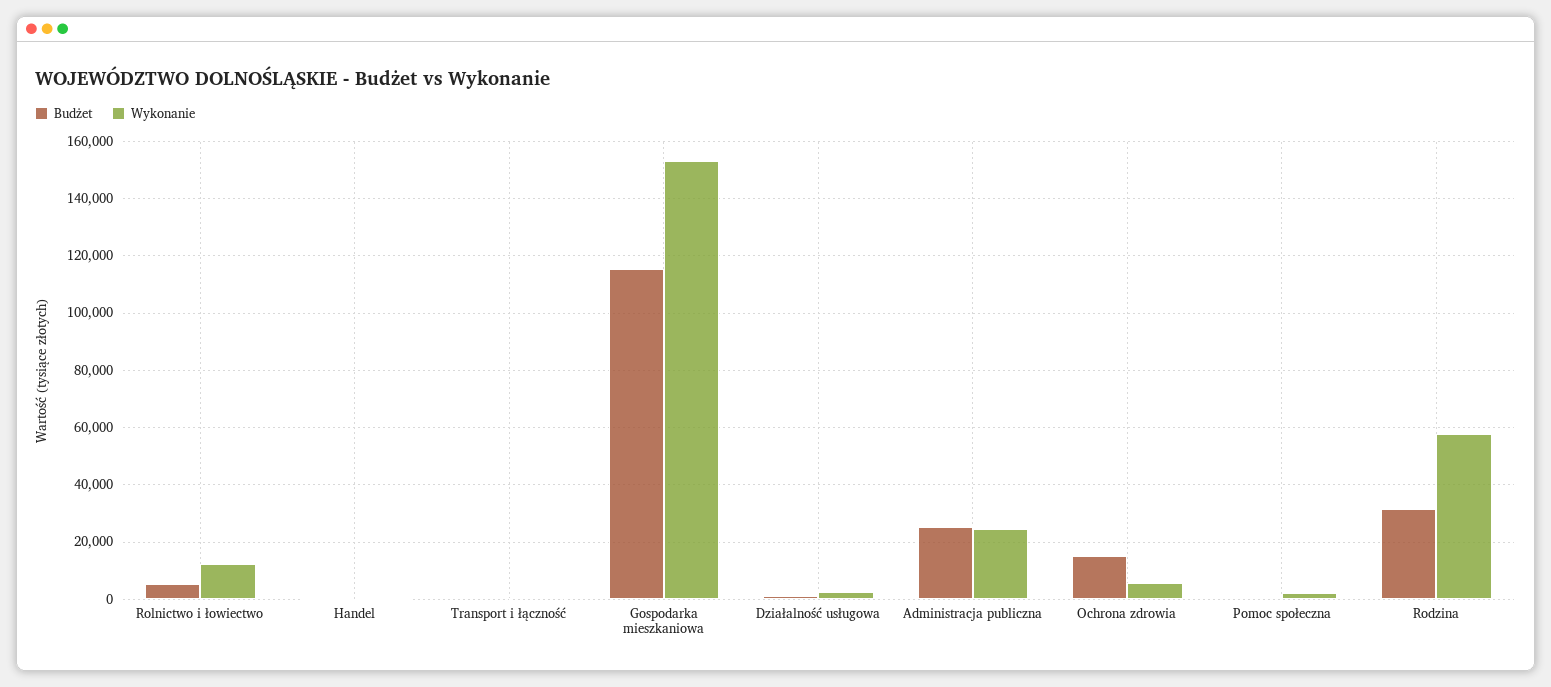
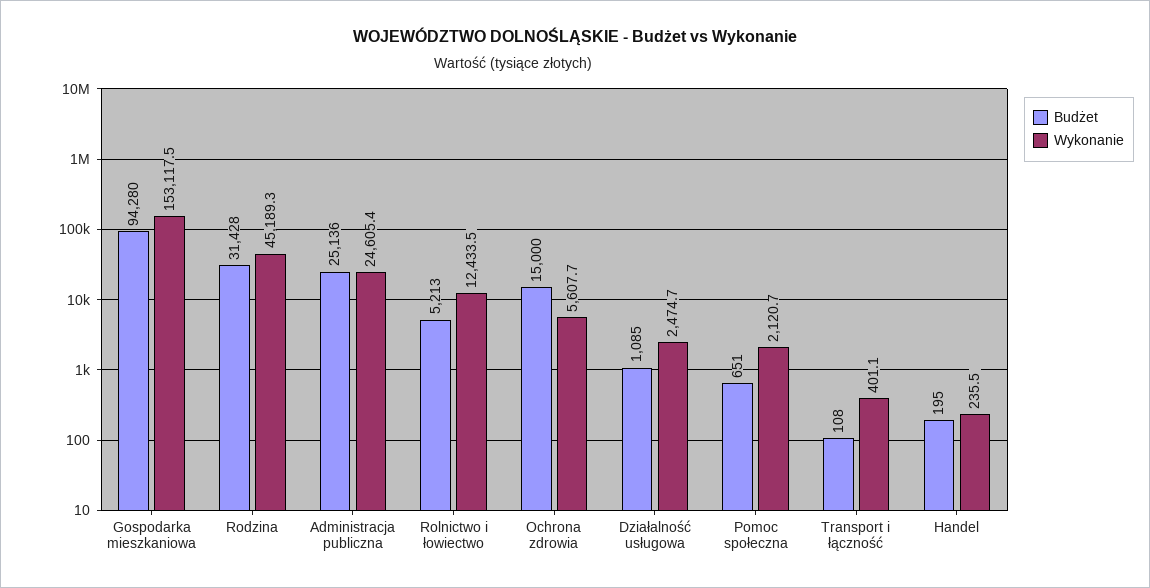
  {
    "Budżet": {
      "Rolnictwo i łowiectwo": 5213,
      "Handel": 195,
      "Transport i łączność": 108,
-     "Gospodarka mieszkaniowa": 115000,
+     "Gospodarka mieszkaniowa": 94280,
      "Działalność usługowa": 1085,
      "Administracja publiczna": 25136,
      "Ochrona zdrowia": 15000,
      "Pomoc społeczna": 651,
      "Rodzina": 31428
    },
    "Wykonanie": {
      "Rolnictwo i łowiectwo": 12433.5,
      "Handel": 235.5,
      "Transport i łączność": 401.1,
      "Gospodarka mieszkaniowa": 153117.5,
      "Działalność usługowa": 2474.7,
      "Administracja publiczna": 24605.4,
      "Ochrona zdrowia": 5607.7,
      "Pomoc społeczna": 2120.7,
-     "Rodzina": 57500
+     "Rodzina": 45189.3
    }
  }

